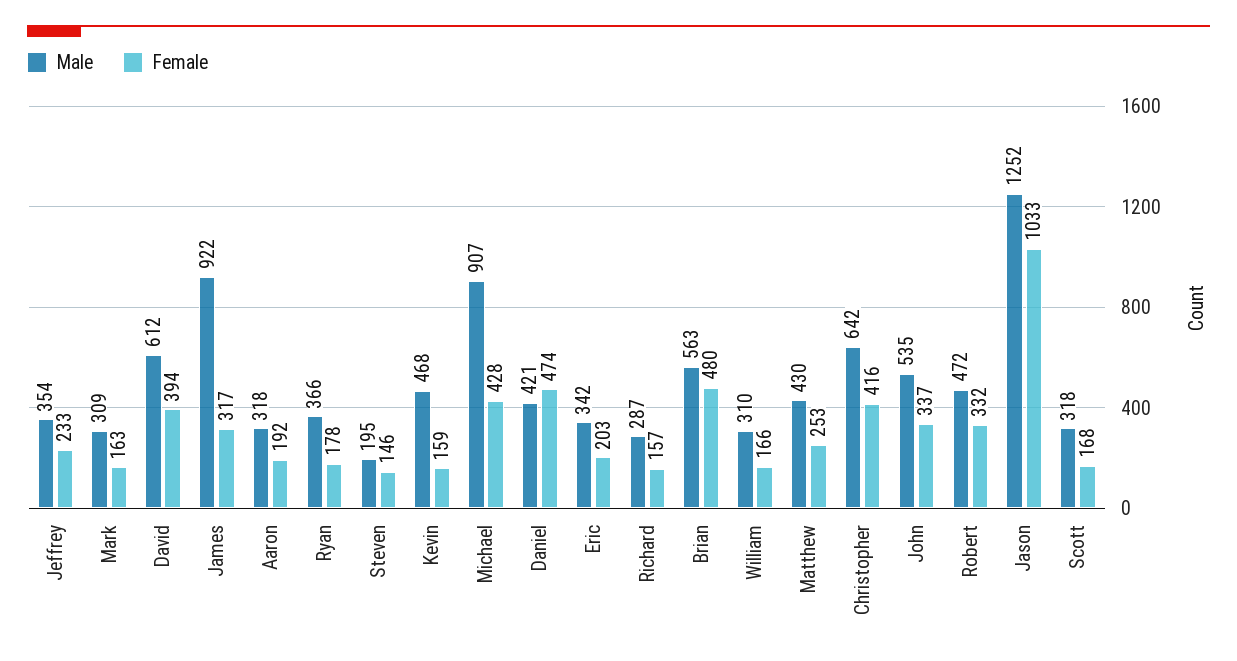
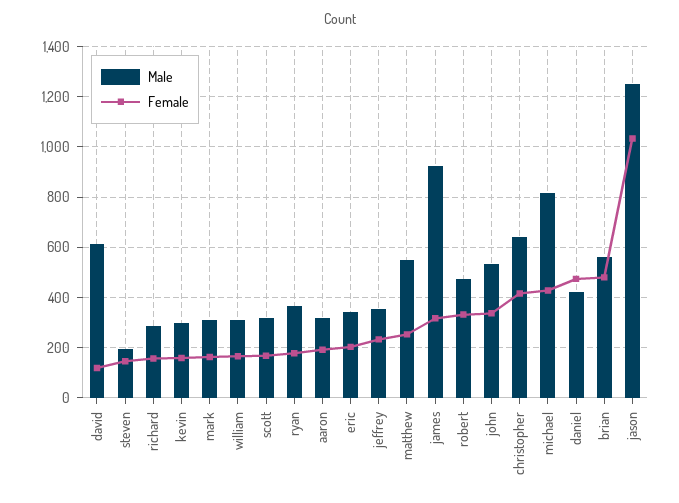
  {
    "Male": {
      "Jeffrey": 354,
      "Mark": 309,
      "David": 612,
      "James": 922,
      "Aaron": 318,
      "Ryan": 366,
      "Steven": 195,
-     "Kevin": 468,
+     "Kevin": 300,
-     "Michael": 907,
+     "Michael": 825,
      "Daniel": 421,
      "Eric": 342,
      "Richard": 287,
      "Brian": 563,
      "William": 310,
-     "Matthew": 430,
+     "Matthew": 550,
      "Christopher": 642,
      "John": 535,
      "Robert": 472,
      "Jason": 1252,
      "Scott": 318
    },
    "Female": {
      "Jeffrey": 233,
      "Mark": 163,
-     "David": 394,
+     "David": 125,
      "James": 317,
      "Aaron": 192,
      "Ryan": 178,
      "Steven": 146,
      "Kevin": 159,
      "Michael": 428,
      "Daniel": 474,
      "Eric": 203,
      "Richard": 157,
      "Brian": 480,
      "William": 166,
      "Matthew": 253,
      "Christopher": 416,
      "John": 337,
      "Robert": 332,
      "Jason": 1033,
      "Scott": 168
    }
  }

